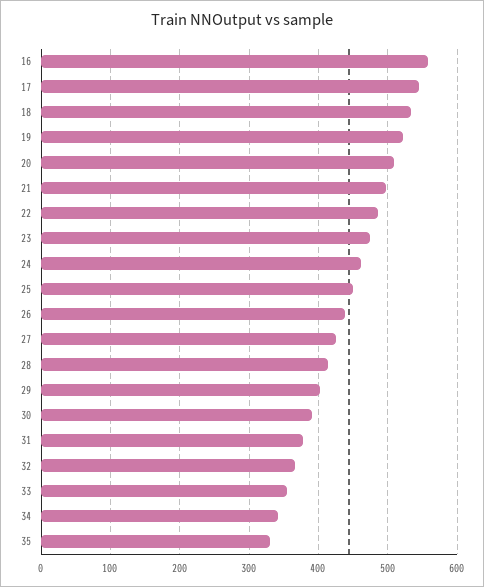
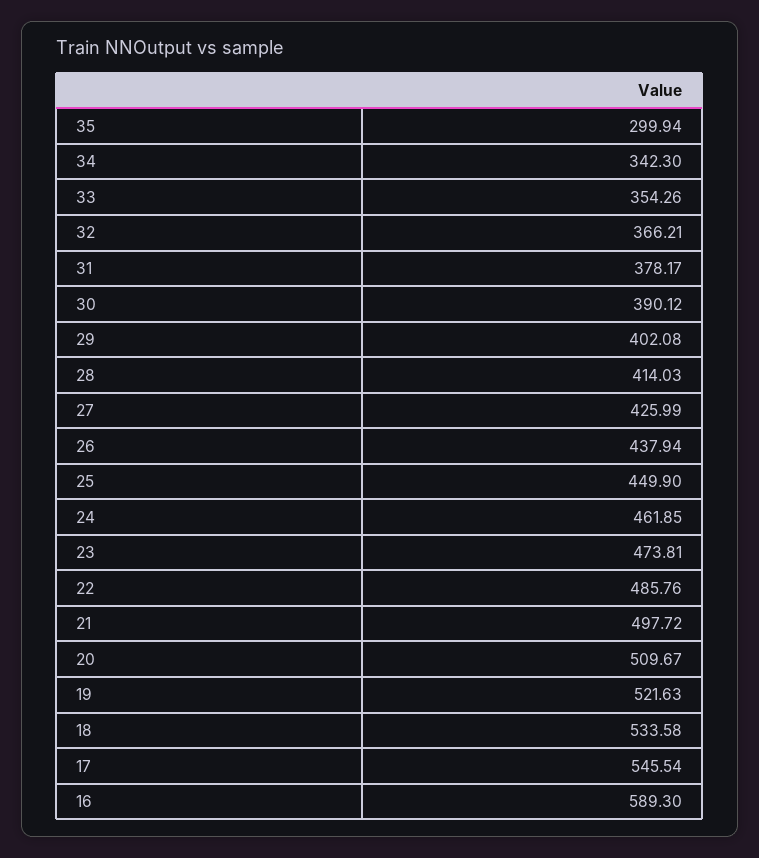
  {
-   "16": 560,
+   "16": 589.3,
    "17": 545.54,
    "18": 533.58,
    "19": 521.63,
    "20": 509.67,
    "21": 497.72,
    "22": 485.76,
    "23": 473.81,
    "24": 461.85,
    "25": 449.9,
    "26": 437.94,
    "27": 425.99,
    "28": 414.03,
    "29": 402.08,
    "30": 390.12,
    "31": 378.17,
    "32": 366.21,
    "33": 354.26,
    "34": 342.3,
-   "35": 330
+   "35": 299.94
  }

